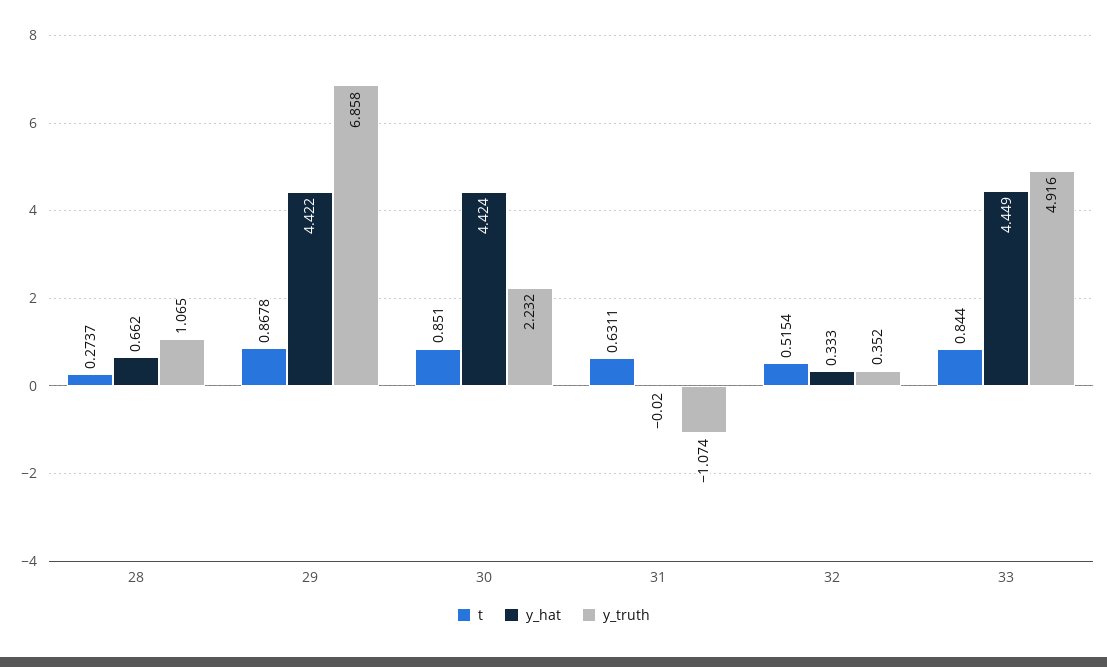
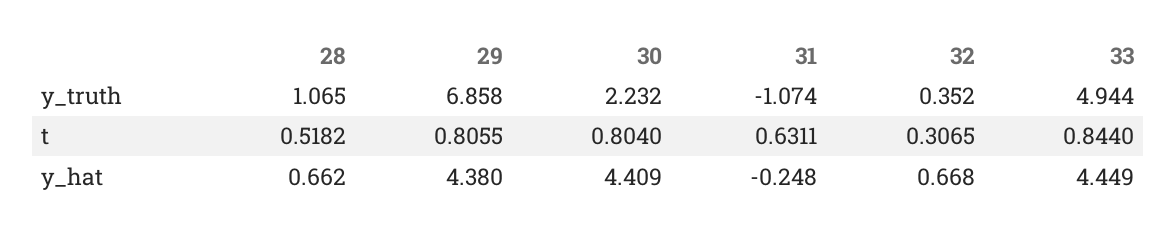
  {
    "t": {
-     "28": 0.2737,
+     "28": 0.5182,
-     "29": 0.8678,
+     "29": 0.8055,
-     "30": 0.851,
+     "30": 0.804,
      "31": 0.6311,
-     "32": 0.5154,
+     "32": 0.3065,
      "33": 0.844
    },
    "y_hat": {
      "28": 0.662,
-     "29": 4.422,
+     "29": 4.38,
-     "30": 4.424,
+     "30": 4.409,
-     "31": -0.02,
+     "31": -0.248,
-     "32": 0.333,
+     "32": 0.668,
      "33": 4.449
    },
    "y_truth": {
      "28": 1.065,
      "29": 6.858,
      "30": 2.232,
      "31": -1.074,
      "32": 0.352,
-     "33": 4.916
+     "33": 4.944
    }
  }

